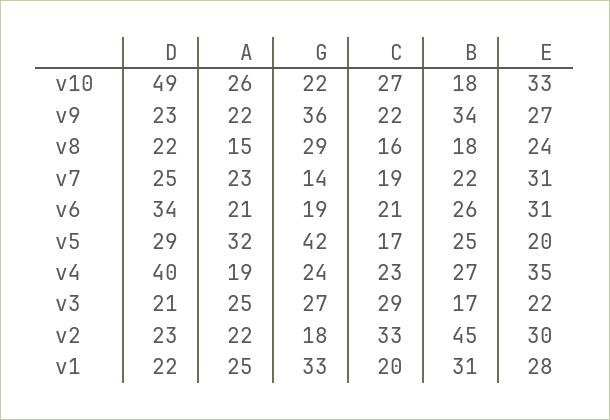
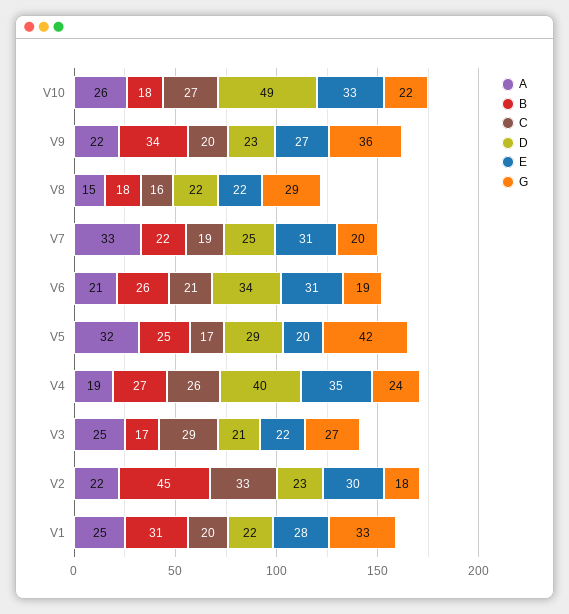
  {
    "D": {
      "v10": 49,
      "v9": 23,
      "v8": 22,
      "v7": 25,
      "v6": 34,
      "v5": 29,
      "v4": 40,
      "v3": 21,
      "v2": 23,
      "v1": 22
    },
    "A": {
      "v10": 26,
      "v9": 22,
      "v8": 15,
-     "v7": 23,
+     "v7": 33,
      "v6": 21,
      "v5": 32,
      "v4": 19,
      "v3": 25,
      "v2": 22,
      "v1": 25
    },
    "G": {
      "v10": 22,
      "v9": 36,
      "v8": 29,
-     "v7": 14,
+     "v7": 20,
      "v6": 19,
      "v5": 42,
      "v4": 24,
      "v3": 27,
      "v2": 18,
      "v1": 33
    },
    "C": {
      "v10": 27,
-     "v9": 22,
+     "v9": 20,
      "v8": 16,
      "v7": 19,
      "v6": 21,
      "v5": 17,
-     "v4": 23,
+     "v4": 26,
      "v3": 29,
      "v2": 33,
      "v1": 20
    },
    "B": {
      "v10": 18,
      "v9": 34,
      "v8": 18,
      "v7": 22,
      "v6": 26,
      "v5": 25,
      "v4": 27,
      "v3": 17,
      "v2": 45,
      "v1": 31
    },
    "E": {
      "v10": 33,
      "v9": 27,
-     "v8": 24,
+     "v8": 22,
      "v7": 31,
      "v6": 31,
      "v5": 20,
      "v4": 35,
      "v3": 22,
      "v2": 30,
      "v1": 28
    }
  }

